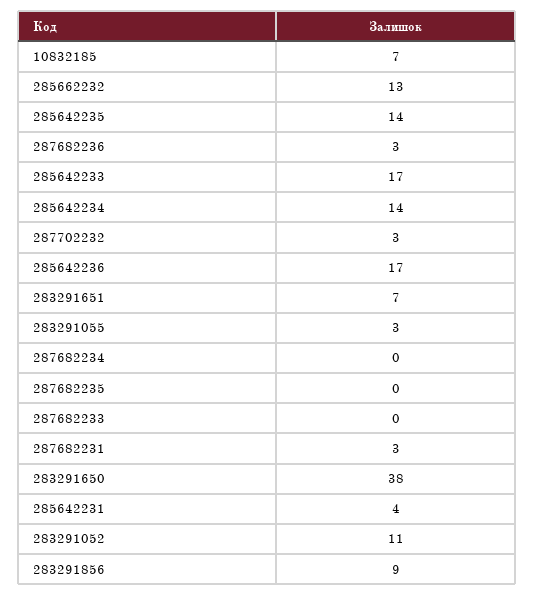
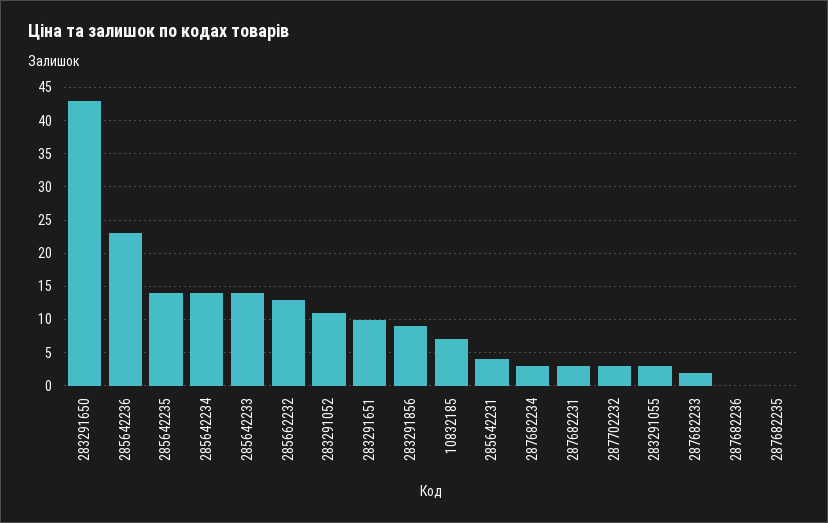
  {
    "10832185": 7,
    "285662232": 13,
    "285642235": 14,
-   "287682236": 3,
+   "287682236": 0,
-   "285642233": 17,
+   "285642233": 14,
    "285642234": 14,
    "287702232": 3,
-   "285642236": 17,
+   "285642236": 23,
-   "283291651": 7,
+   "283291651": 10,
    "283291055": 3,
-   "287682234": 0,
+   "287682234": 3,
    "287682235": 0,
-   "287682233": 0,
+   "287682233": 2,
    "287682231": 3,
-   "283291650": 38,
+   "283291650": 43,
    "285642231": 4,
    "283291052": 11,
    "283291856": 9
  }

